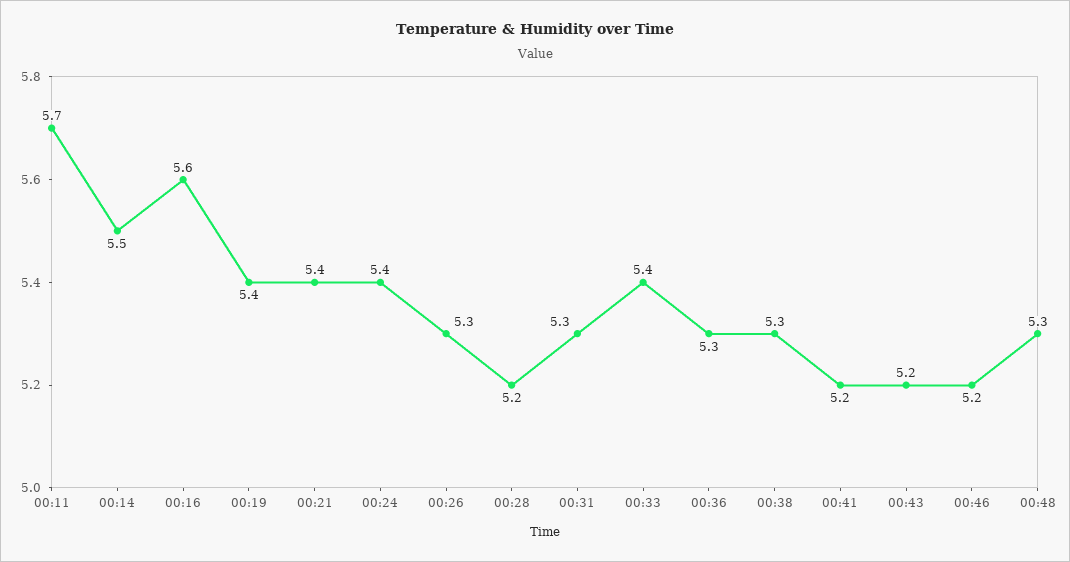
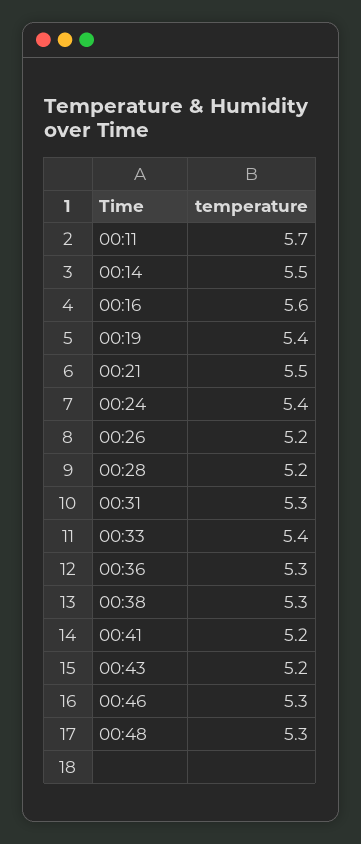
  {
    "00:11": 5.7,
    "00:14": 5.5,
    "00:16": 5.6,
    "00:19": 5.4,
-   "00:21": 5.4,
+   "00:21": 5.5,
    "00:24": 5.4,
-   "00:26": 5.3,
+   "00:26": 5.2,
    "00:28": 5.2,
    "00:31": 5.3,
    "00:33": 5.4,
    "00:36": 5.3,
    "00:38": 5.3,
    "00:41": 5.2,
    "00:43": 5.2,
-   "00:46": 5.2,
+   "00:46": 5.3,
    "00:48": 5.3
  }

